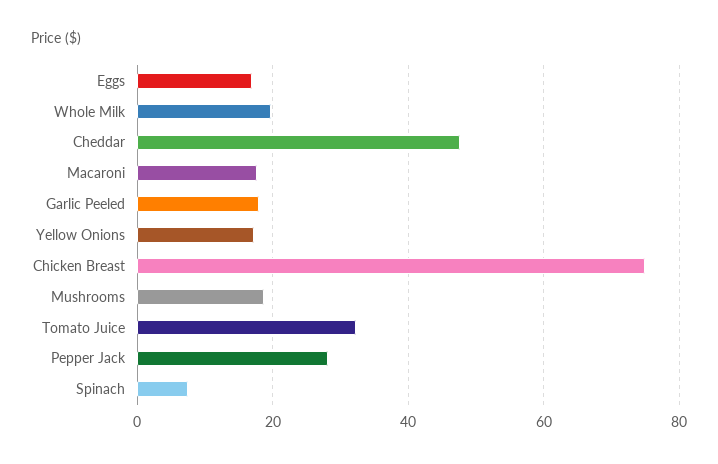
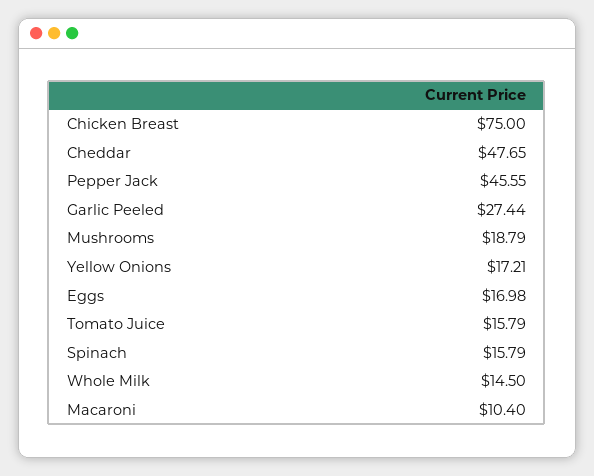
  {
    "Eggs": 16.98,
-   "Whole Milk": 20,
+   "Whole Milk": 14.5,
    "Cheddar": 47.65,
-   "Macaroni": 18,
+   "Macaroni": 10.4,
-   "Garlic Peeled": 18,
+   "Garlic Peeled": 27.44,
    "Yellow Onions": 17.21,
    "Chicken Breast": 75,
    "Mushrooms": 18.79,
-   "Tomato Juice": 32,
+   "Tomato Juice": 15.79,
-   "Pepper Jack": 28,
+   "Pepper Jack": 45.55,
-   "Spinach": 8
+   "Spinach": 15.79
  }

